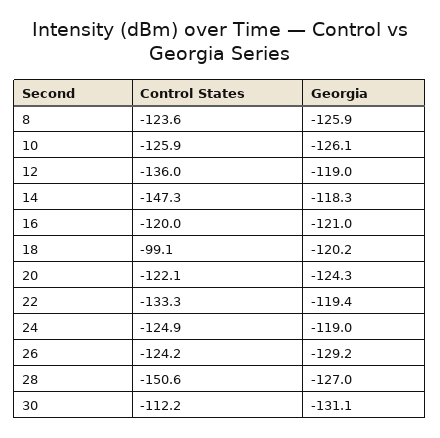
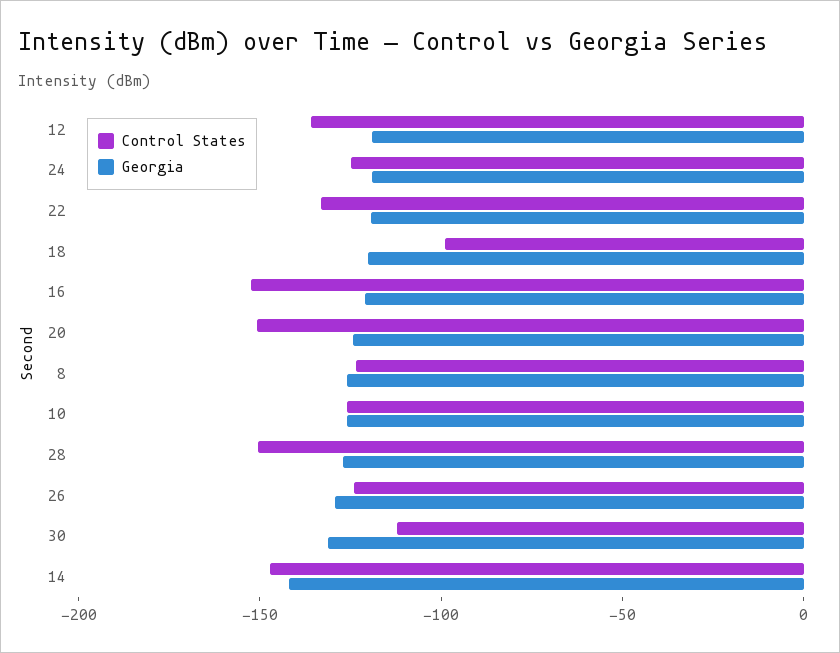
  {
    "Control States": {
      "8": -123.6,
      "10": -125.9,
      "12": -136,
      "14": -147.3,
-     "16": -120,
+     "16": -150,
      "18": -99.1,
-     "20": -122.1,
+     "20": -150,
      "22": -133.3,
      "24": -124.9,
      "26": -124.2,
      "28": -150.6,
      "30": -112.2
    },
    "Georgia": {
      "8": -125.9,
      "10": -126.1,
      "12": -119,
-     "14": -118.3,
+     "14": -140,
      "16": -121,
      "18": -120.2,
      "20": -124.3,
      "22": -119.4,
      "24": -119,
      "26": -129.2,
      "28": -127,
      "30": -131.1
    }
  }

